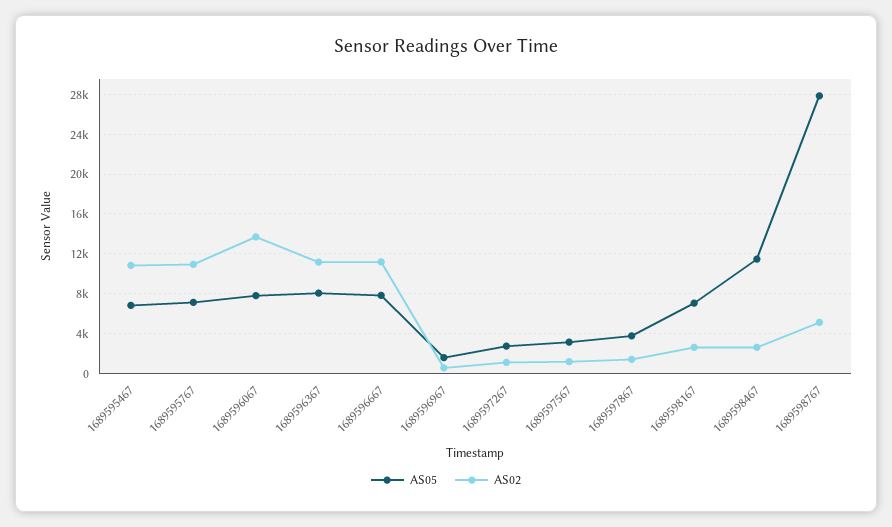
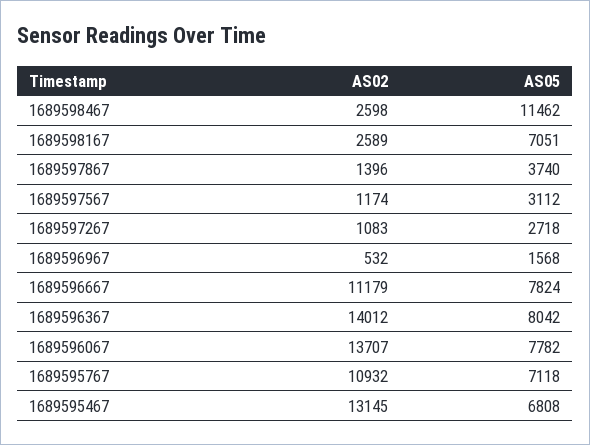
  {
    "AS05": {
      "1689595467": 6808,
      "1689595767": 7118,
      "1689596067": 7782,
      "1689596367": 8042,
      "1689596667": 7824,
      "1689596967": 1568,
      "1689597267": 2718,
      "1689597567": 3112,
      "1689597867": 3740,
      "1689598167": 7051,
-     "1689598467": 11462,
+     "1689598467": 11462
-     "1689598767": 28000
    },
    "AS02": {
-     "1689595467": 11000,
+     "1689595467": 13145,
      "1689595767": 10932,
      "1689596067": 13707,
-     "1689596367": 11000,
+     "1689596367": 14012,
      "1689596667": 11179,
      "1689596967": 532,
      "1689597267": 1083,
      "1689597567": 1174,
      "1689597867": 1396,
      "1689598167": 2589,
-     "1689598467": 2598,
+     "1689598467": 2598
-     "1689598767": 5000
    }
  }

